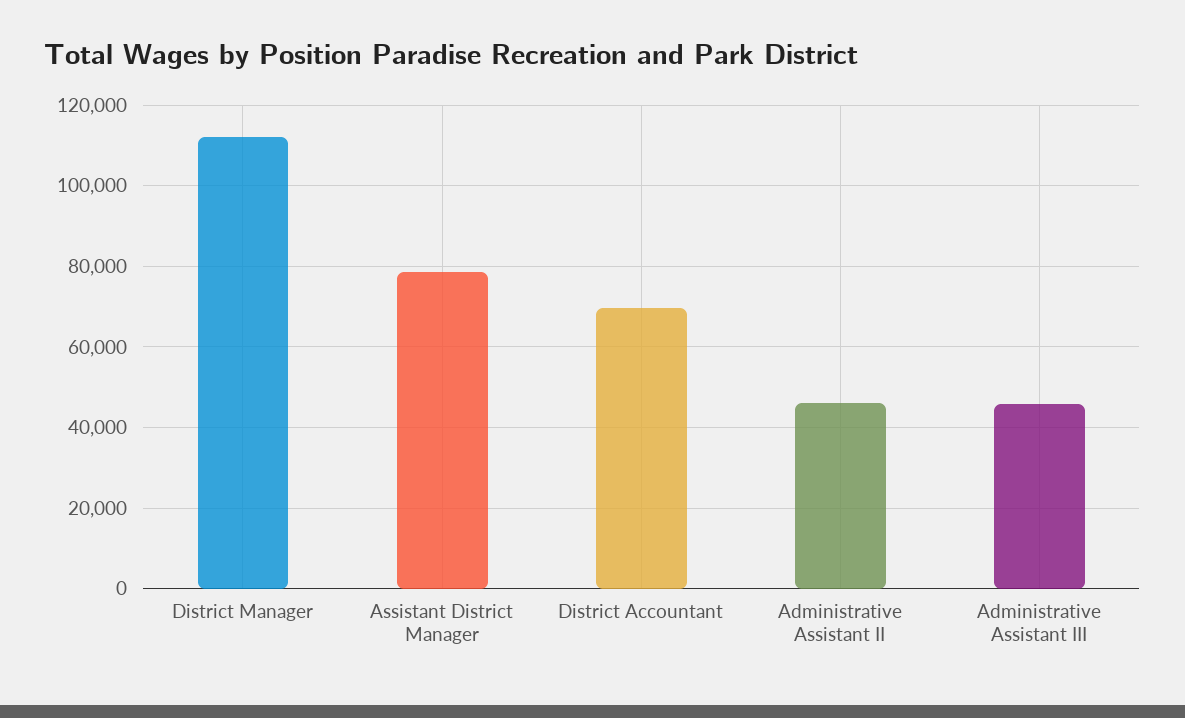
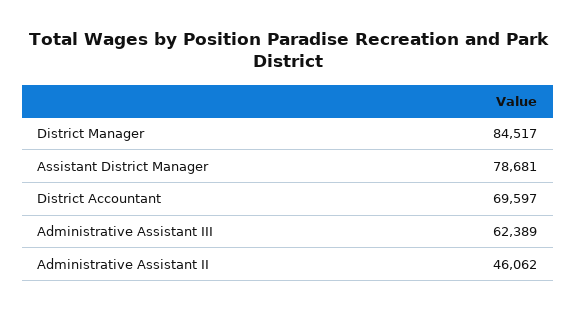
  {
-   "District Manager": 112000,
+   "District Manager": 84517,
    "Assistant District Manager": 78681,
    "District Accountant": 69597,
    "Administrative Assistant II": 46062,
-   "Administrative Assistant III": 46000
+   "Administrative Assistant III": 62389
  }

